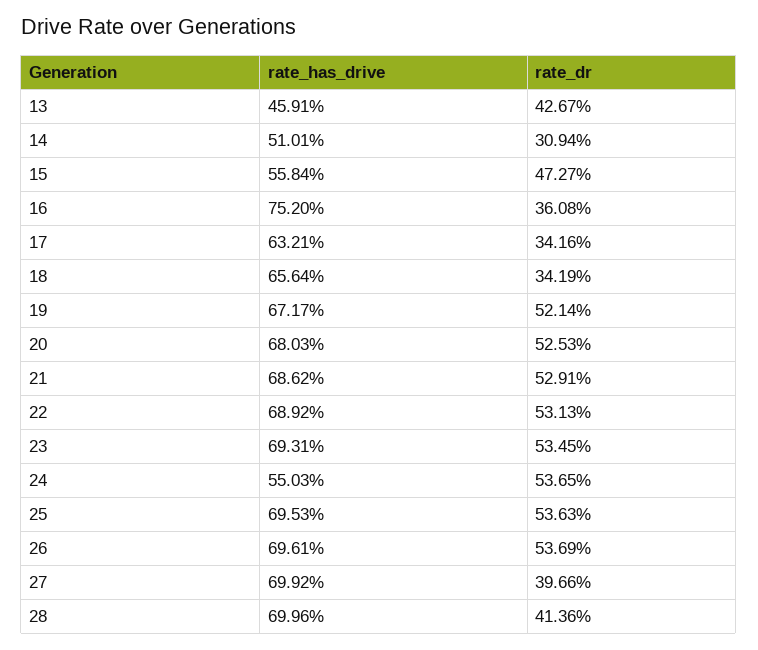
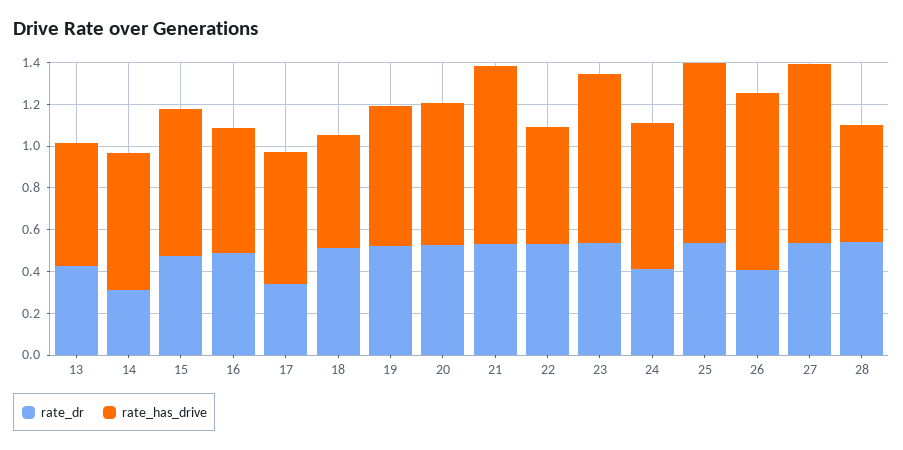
  {
    "rate_has_drive": {
-     "13": 0.4591,
+     "13": 0.6,
-     "14": 0.5101,
+     "14": 0.65,
-     "15": 0.5584,
+     "15": 0.7,
-     "16": 0.752,
+     "16": 0.6,
      "17": 0.6321,
-     "18": 0.6564,
+     "18": 0.55,
      "19": 0.6717,
      "20": 0.6803,
-     "21": 0.6862,
+     "21": 0.85,
-     "22": 0.6892,
+     "22": 0.55,
-     "23": 0.6931,
+     "23": 0.8,
-     "24": 0.5503,
+     "24": 0.7,
-     "25": 0.6953,
+     "25": 0.85,
-     "26": 0.6961,
+     "26": 0.85,
-     "27": 0.6992,
+     "27": 0.85,
-     "28": 0.6996
+     "28": 0.55
    },
    "rate_dr": {
      "13": 0.4267,
      "14": 0.3094,
      "15": 0.4727,
-     "16": 0.3608,
+     "16": 0.5,
      "17": 0.3416,
-     "18": 0.3419,
+     "18": 0.5,
      "19": 0.5214,
      "20": 0.5253,
      "21": 0.5291,
      "22": 0.5313,
      "23": 0.5345,
-     "24": 0.5365,
+     "24": 0.4,
      "25": 0.5363,
-     "26": 0.5369,
+     "26": 0.4,
-     "27": 0.3966,
+     "27": 0.55,
-     "28": 0.4136
+     "28": 0.55
    }
  }

